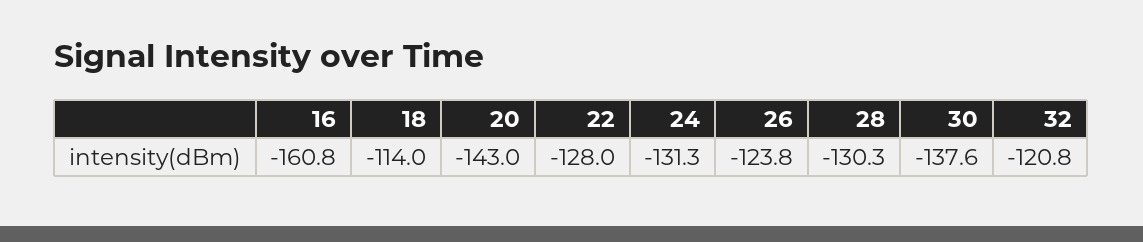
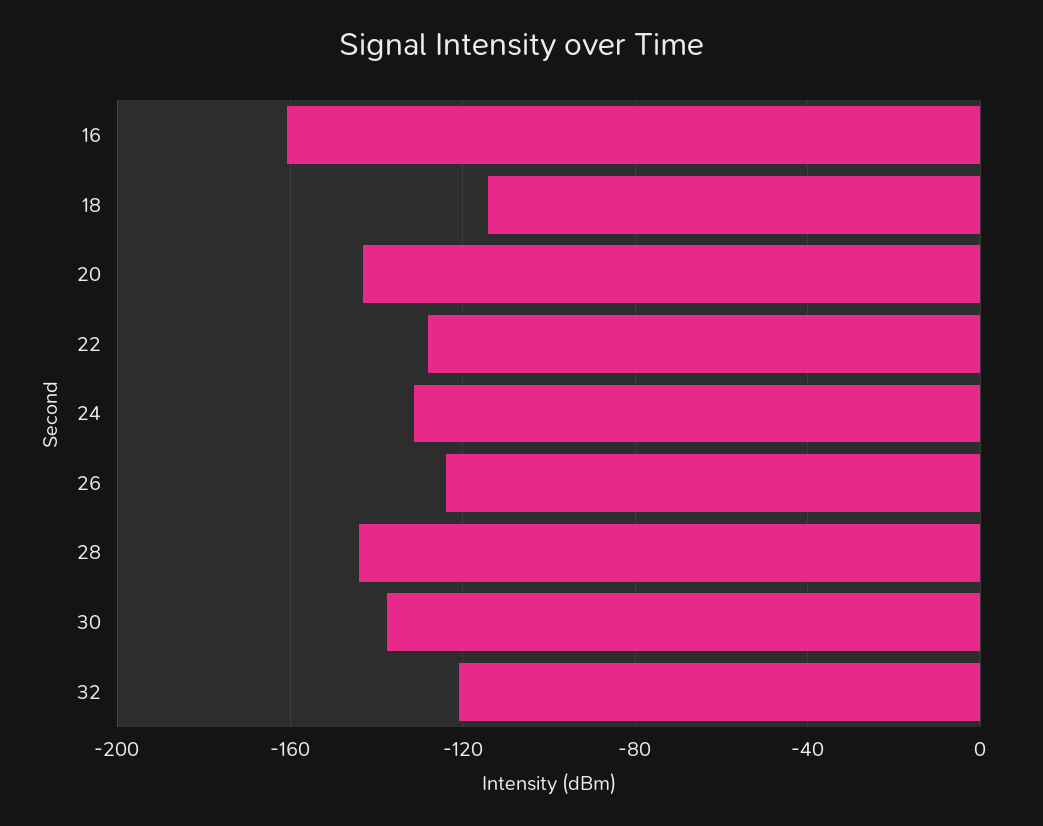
  {
    "16": -160.8,
    "18": -114,
    "20": -143,
    "22": -128,
    "24": -131.3,
    "26": -123.8,
-   "28": -130.3,
+   "28": -145,
    "30": -137.6,
    "32": -120.8
  }

